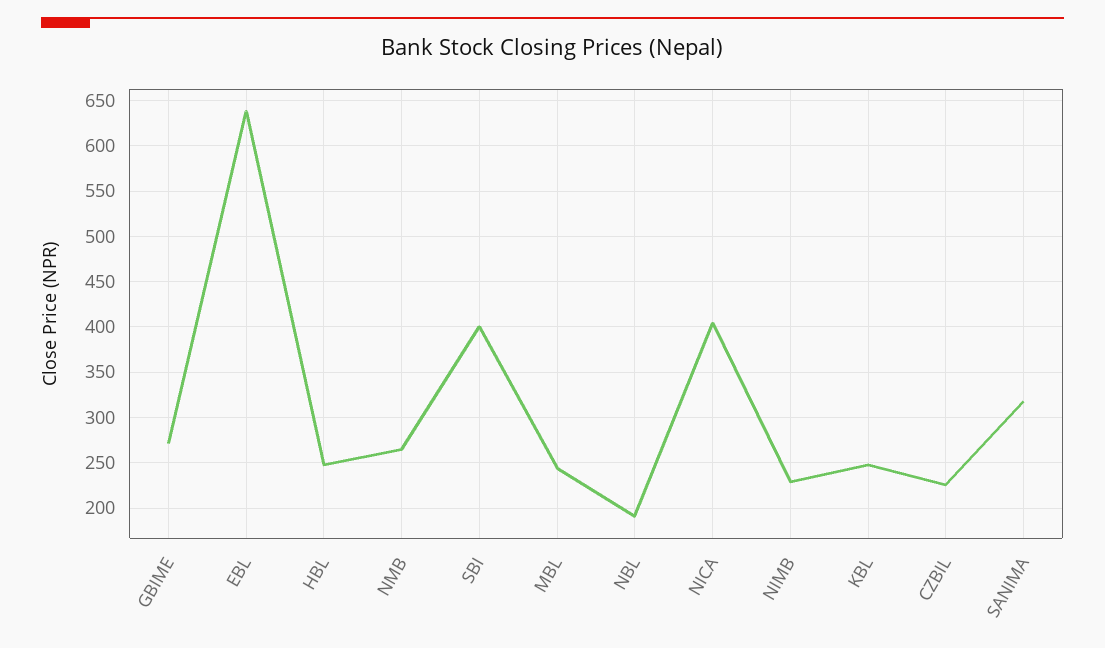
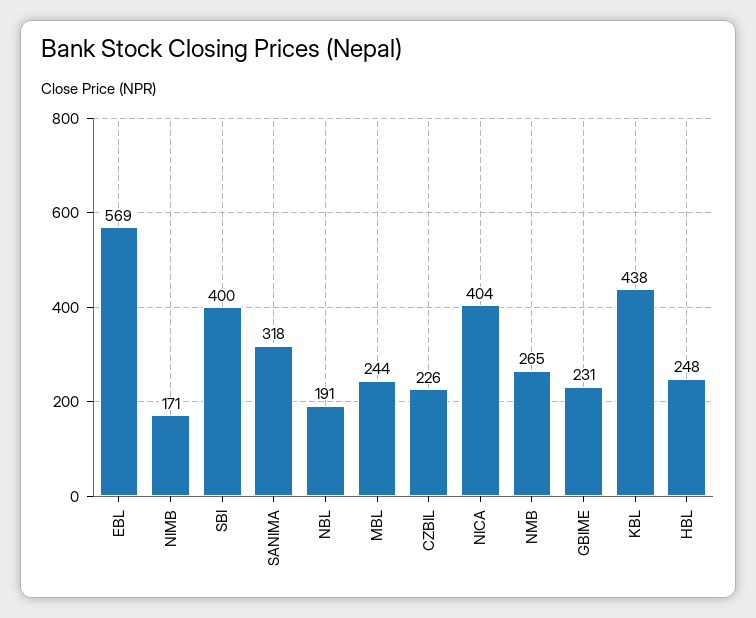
  {
-   "GBIME": 270,
+   "GBIME": 231,
-   "EBL": 640,
+   "EBL": 569,
    "HBL": 248,
    "NMB": 265,
    "SBI": 400,
    "MBL": 244,
    "NBL": 191,
    "NICA": 404,
-   "NIMB": 230,
+   "NIMB": 171,
-   "KBL": 250,
+   "KBL": 438,
    "CZBIL": 226,
    "SANIMA": 318
  }

